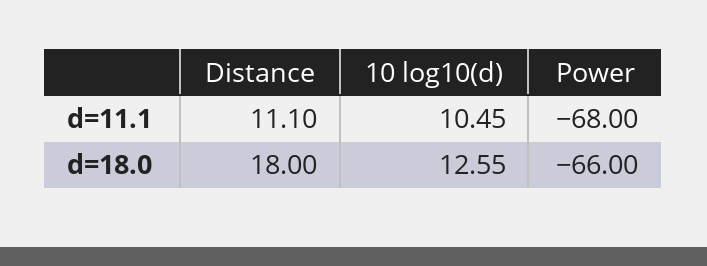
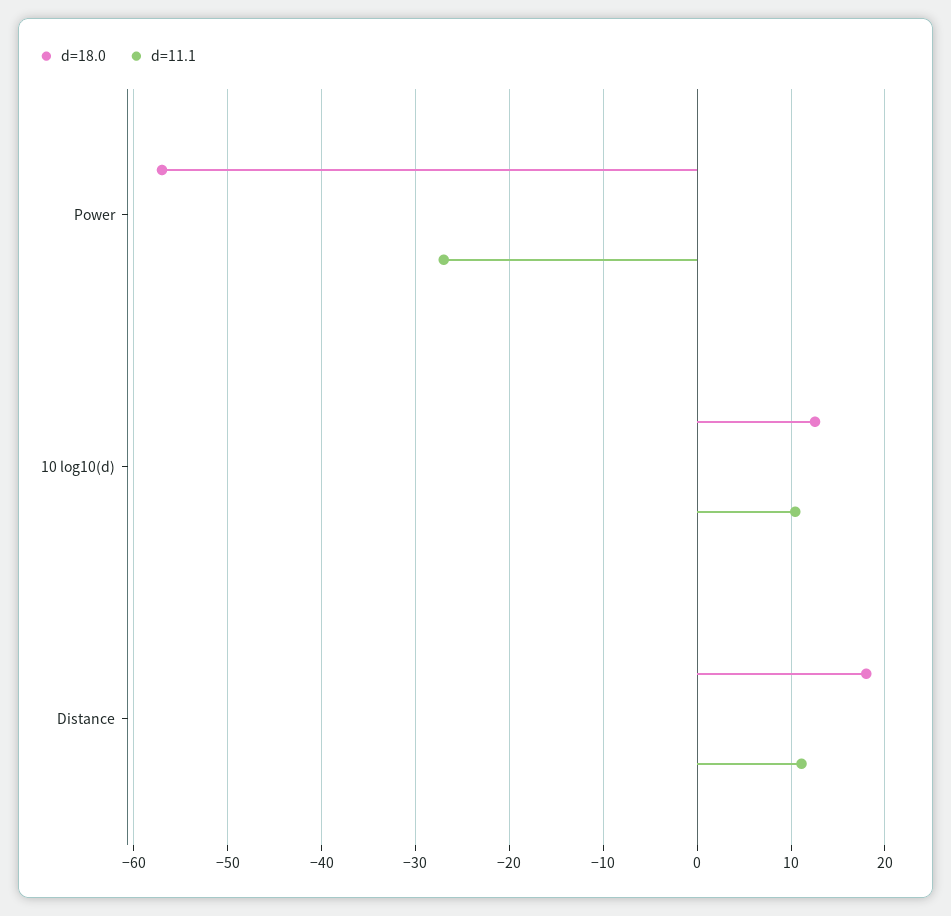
  {
    "d=11.1": {
      "Distance": 11.1,
      "10 log10(d)": 10.45,
-     "Power": -68
+     "Power": -27
    },
    "d=18.0": {
      "Distance": 18,
      "10 log10(d)": 12.55,
-     "Power": -66
+     "Power": -57
    }
  }

